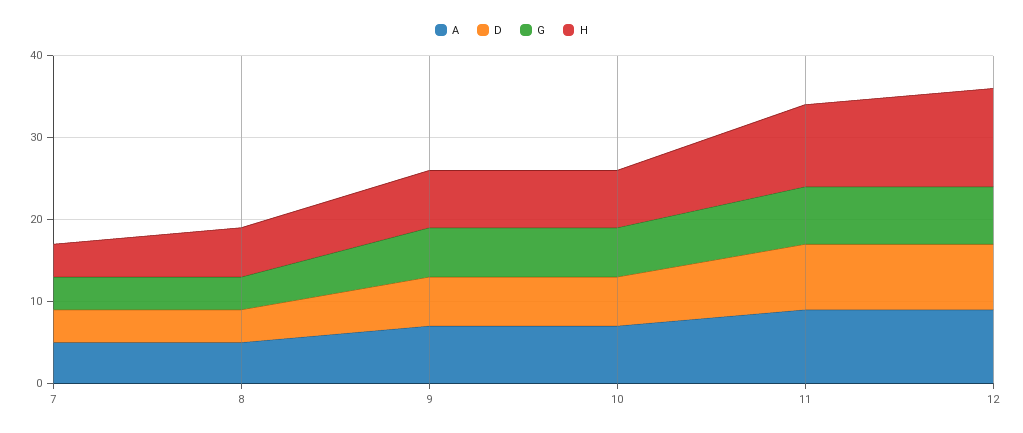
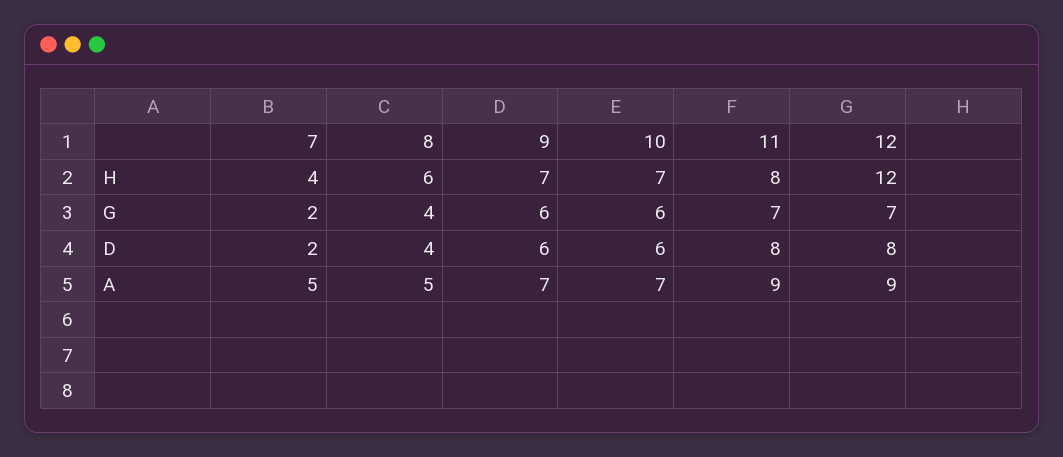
  {
    "A": {
      "7": 5,
      "8": 5,
      "9": 7,
      "10": 7,
      "11": 9,
      "12": 9
    },
    "D": {
-     "7": 4,
+     "7": 2,
      "8": 4,
      "9": 6,
      "10": 6,
      "11": 8,
      "12": 8
    },
    "G": {
-     "7": 4,
+     "7": 2,
      "8": 4,
      "9": 6,
      "10": 6,
      "11": 7,
      "12": 7
    },
    "H": {
      "7": 4,
      "8": 6,
      "9": 7,
      "10": 7,
-     "11": 10,
+     "11": 8,
      "12": 12
    }
  }

